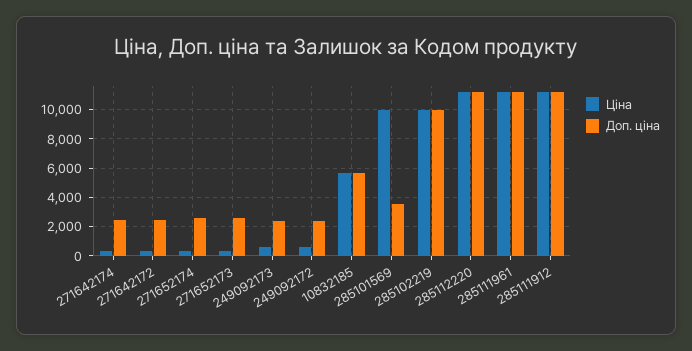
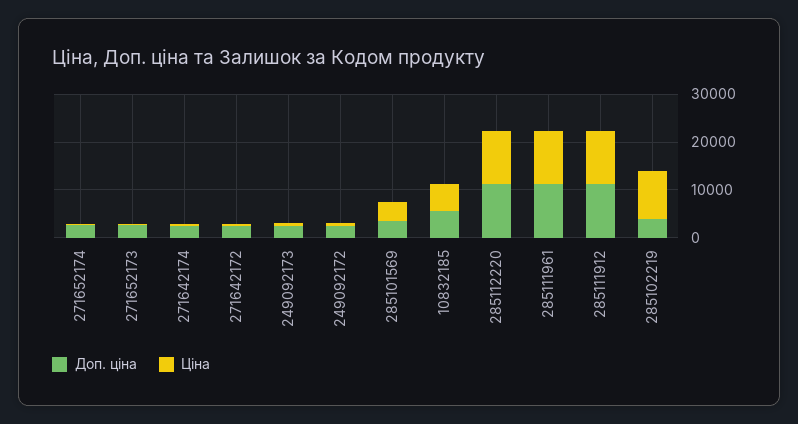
  {
    "Ціна": {
      "271642174": 500,
      "271642172": 500,
      "271652174": 500,
      "271652173": 500,
      "249092173": 500,
      "249092172": 500,
      "10832185": 5500,
-     "285101569": 10000,
+     "285101569": 4000,
      "285102219": 10000,
      "285112220": 11000,
      "285111961": 11000,
      "285111912": 11000
    },
    "Доп. ціна": {
      "271642174": 2500,
      "271642172": 2500,
      "271652174": 2500,
      "271652173": 2500,
      "249092173": 2500,
      "249092172": 2500,
      "10832185": 5500,
      "285101569": 3500,
-     "285102219": 10000,
+     "285102219": 4000,
      "285112220": 11000,
      "285111961": 11000,
      "285111912": 11000
    }
  }

